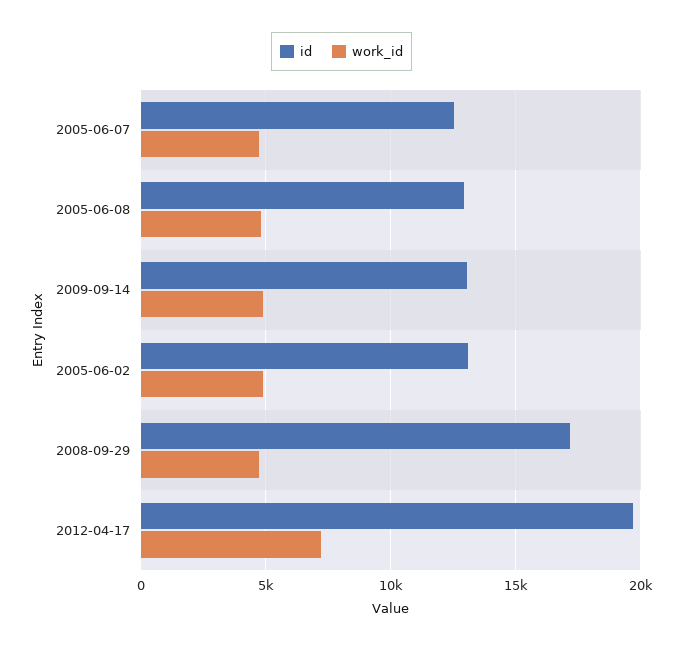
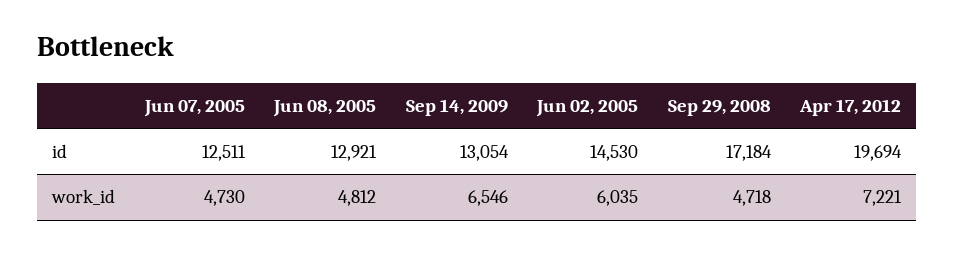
  {
    "id": {
      "2005-06-07": 12511,
      "2005-06-08": 12921,
      "2009-09-14": 13054,
-     "2005-06-02": 13000,
+     "2005-06-02": 14530,
      "2008-09-29": 17184,
      "2012-04-17": 19694
    },
    "work_id": {
      "2005-06-07": 4730,
      "2005-06-08": 4812,
-     "2009-09-14": 5000,
+     "2009-09-14": 6546,
-     "2005-06-02": 5000,
+     "2005-06-02": 6035,
      "2008-09-29": 4718,
      "2012-04-17": 7221
    }
  }

